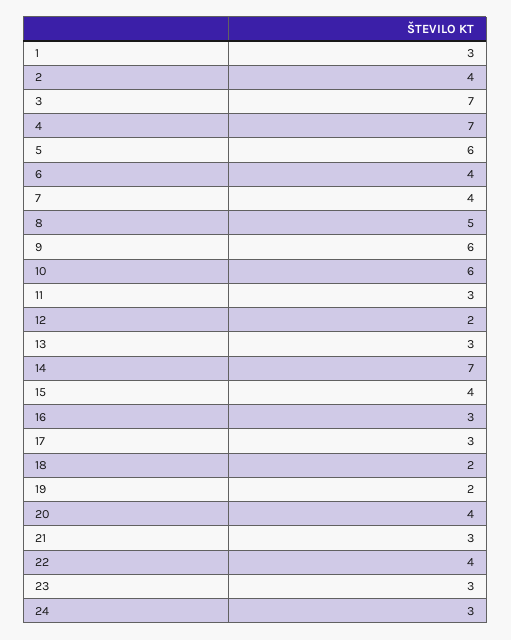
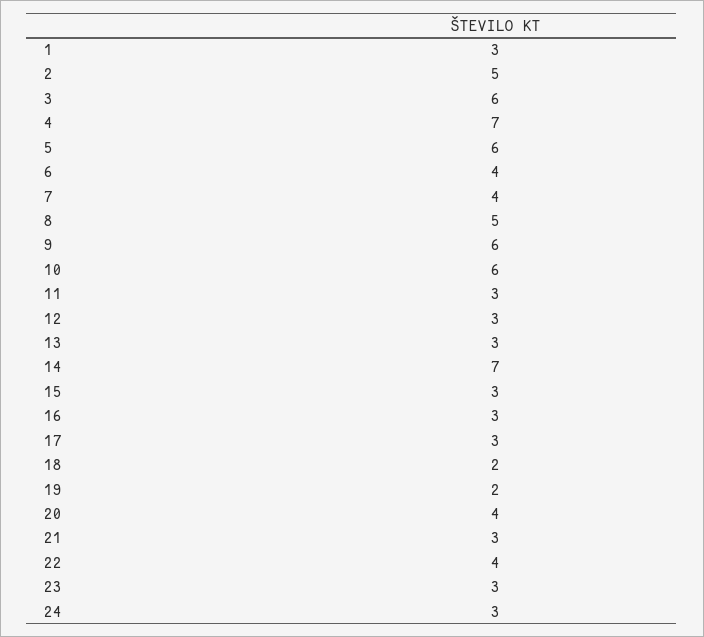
  {
    "1": 3,
-   "2": 4,
+   "2": 5,
-   "3": 7,
+   "3": 6,
    "4": 7,
    "5": 6,
    "6": 4,
    "7": 4,
    "8": 5,
    "9": 6,
    "10": 6,
    "11": 3,
-   "12": 2,
+   "12": 3,
    "13": 3,
    "14": 7,
-   "15": 4,
+   "15": 3,
    "16": 3,
    "17": 3,
    "18": 2,
    "19": 2,
    "20": 4,
    "21": 3,
    "22": 4,
    "23": 3,
    "24": 3
  }

